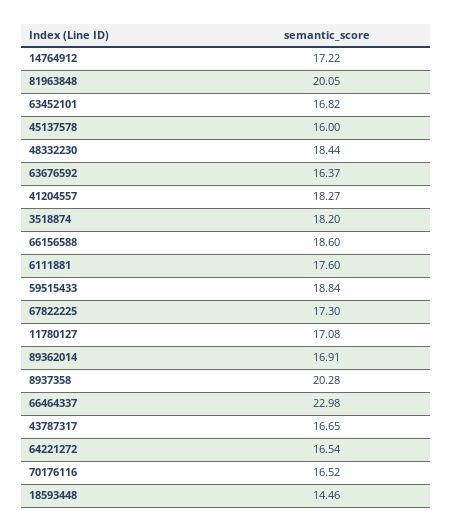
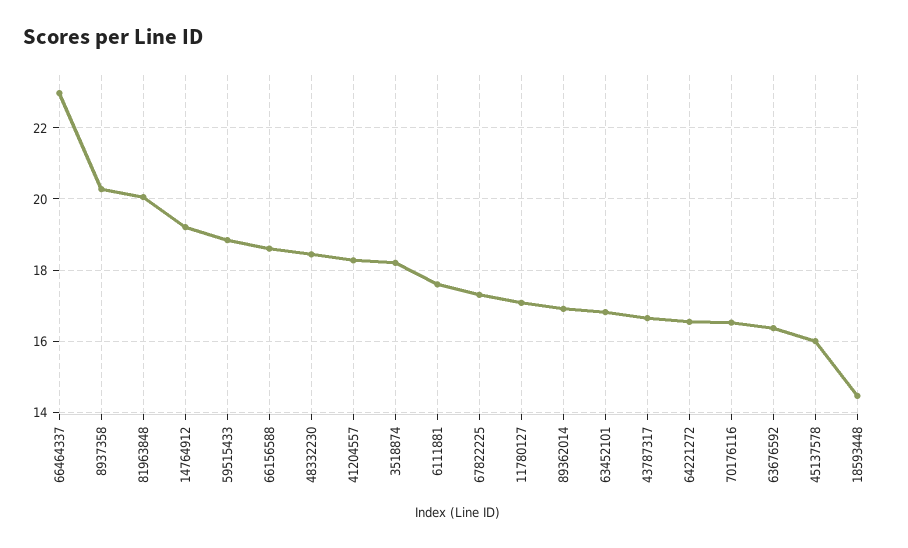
  {
-   "14764912": 17.22,
+   "14764912": 19.2,
    "81963848": 20.05,
    "63452101": 16.82,
    "45137578": 16,
    "48332230": 18.44,
    "63676592": 16.37,
    "41204557": 18.27,
    "3518874": 18.2,
    "66156588": 18.6,
    "6111881": 17.6,
    "59515433": 18.84,
    "67822225": 17.3,
    "11780127": 17.08,
    "89362014": 16.91,
    "8937358": 20.28,
    "66464337": 22.98,
    "43787317": 16.65,
    "64221272": 16.54,
    "70176116": 16.52,
    "18593448": 14.46
  }

